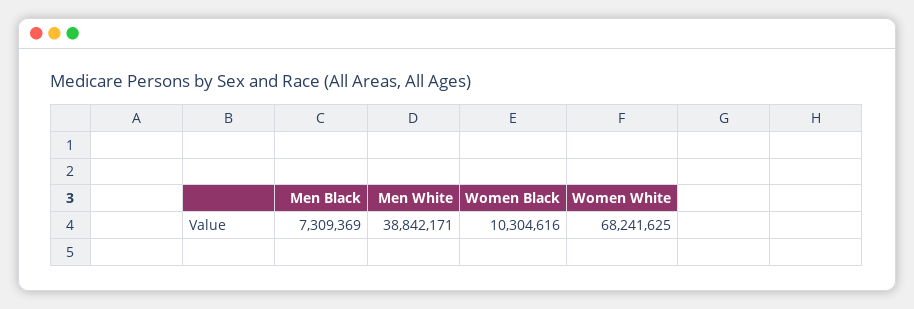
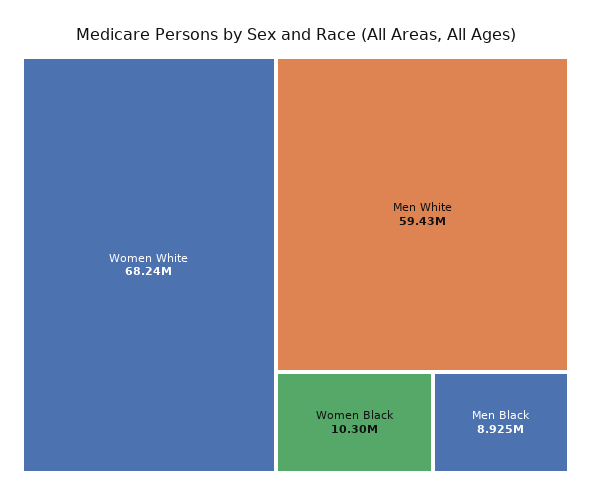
  {
-   "Men Black": 7309369,
+   "Men Black": 8925000,
-   "Men White": 38842171,
+   "Men White": 59430000,
    "Women Black": 10304616,
    "Women White": 68241625
  }

